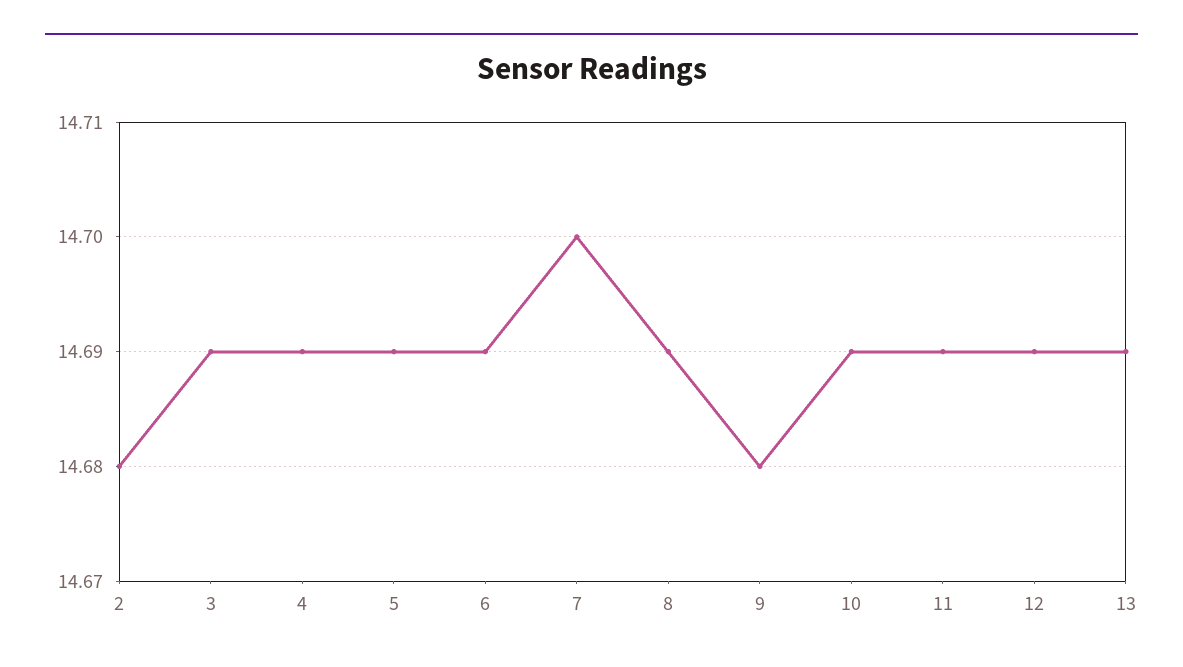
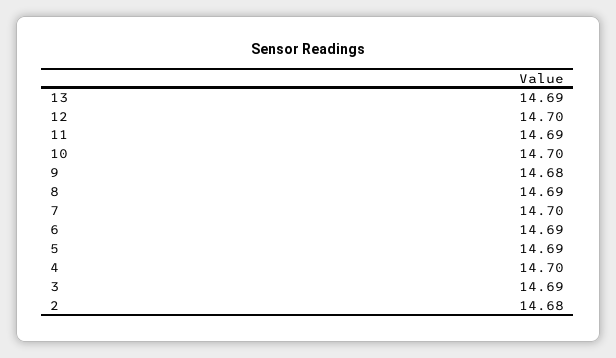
  {
    "2": 14.68,
    "3": 14.69,
-   "4": 14.69,
+   "4": 14.7,
    "5": 14.69,
    "6": 14.69,
    "7": 14.7,
    "8": 14.69,
    "9": 14.68,
-   "10": 14.69,
+   "10": 14.7,
    "11": 14.69,
-   "12": 14.69,
+   "12": 14.7,
    "13": 14.69
  }

